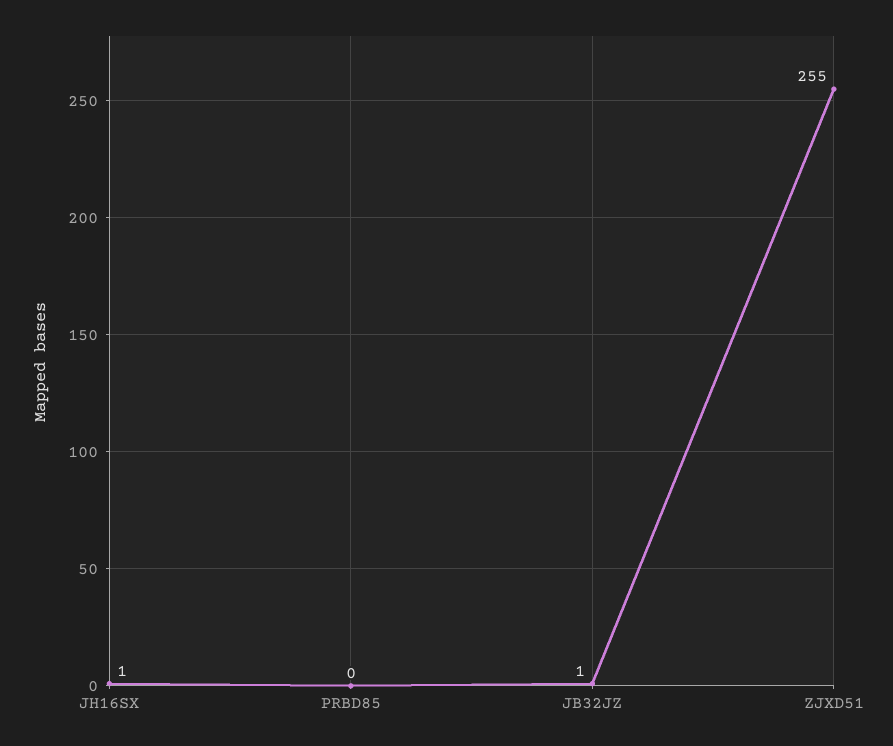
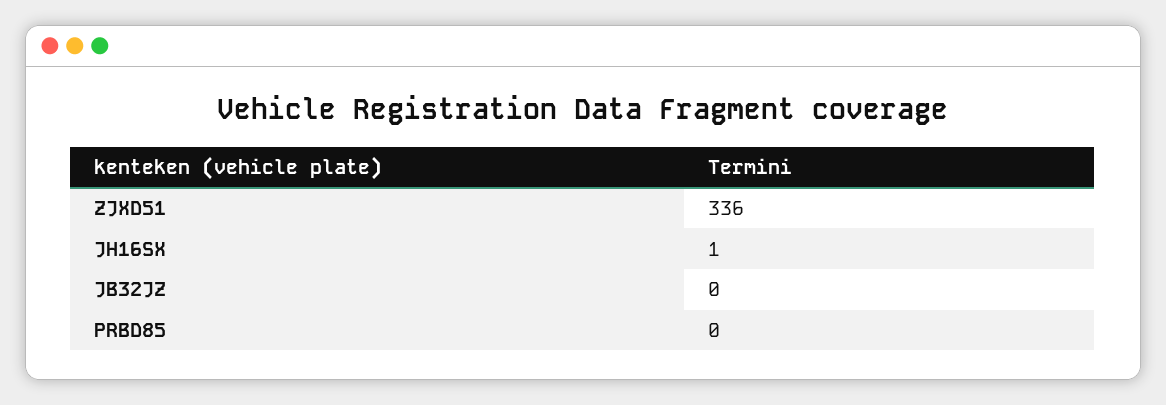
  {
    "JH16SX": 1,
    "PRBD85": 0,
-   "JB32JZ": 1,
+   "JB32JZ": 0,
-   "ZJXD51": 255
+   "ZJXD51": 336
  }

